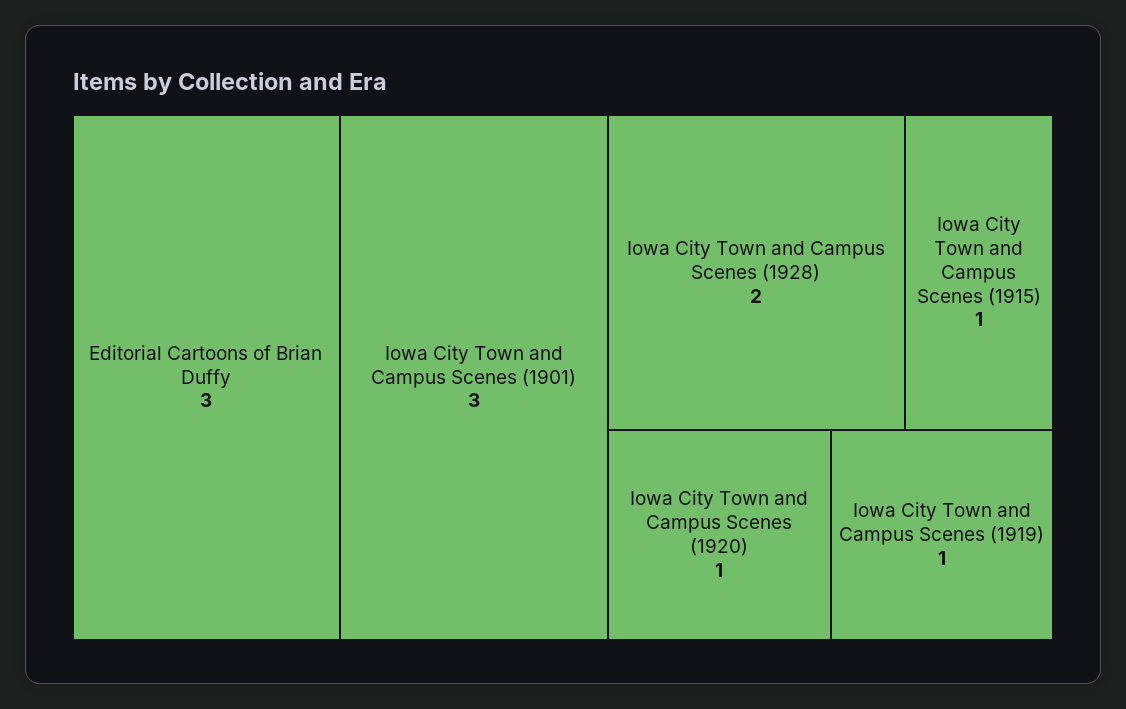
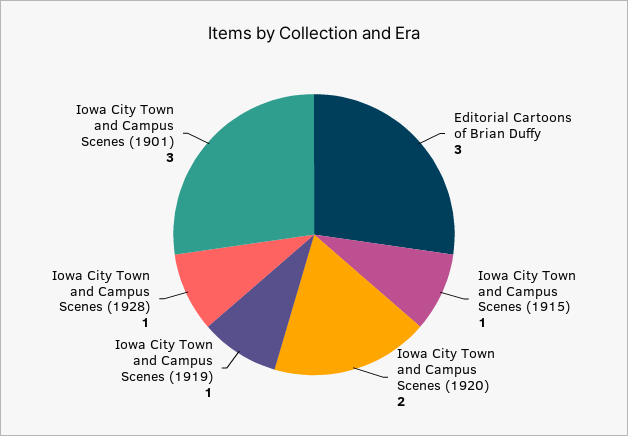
  {
    "Editorial Cartoons of Brian Duffy": 3,
    "Iowa City Town and Campus Scenes (1901)": 3,
-   "Iowa City Town and Campus Scenes (1928)": 2,
+   "Iowa City Town and Campus Scenes (1928)": 1,
    "Iowa City Town and Campus Scenes (1915)": 1,
-   "Iowa City Town and Campus Scenes (1920)": 1,
+   "Iowa City Town and Campus Scenes (1920)": 2,
    "Iowa City Town and Campus Scenes (1919)": 1
  }

